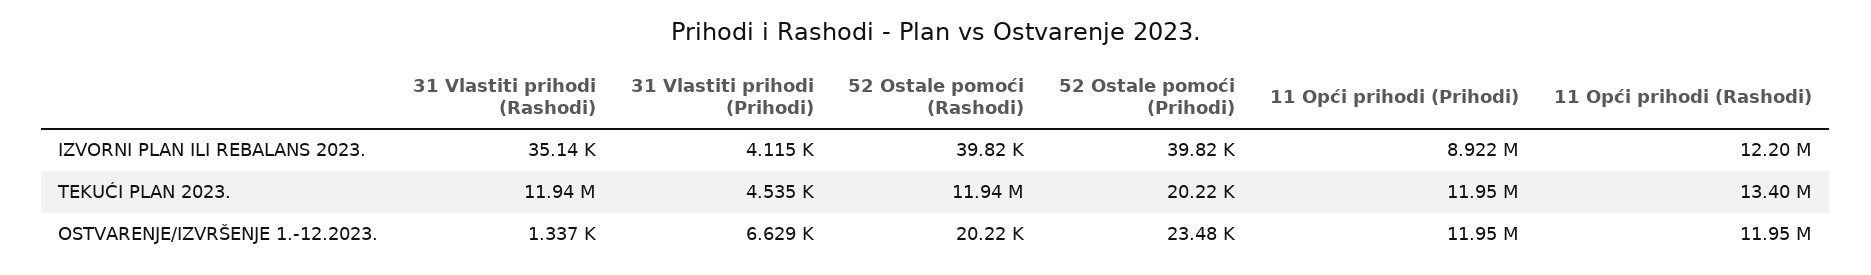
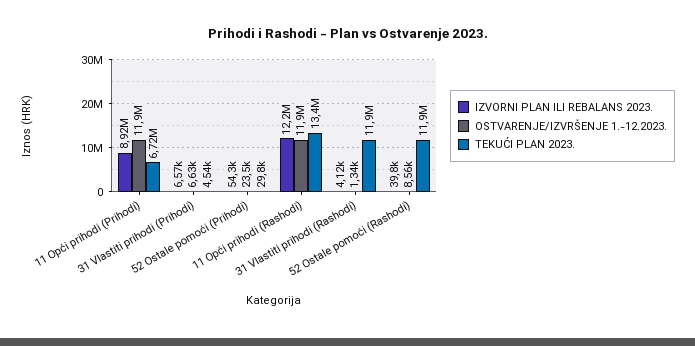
  {
    "IZVORNI PLAN ILI REBALANS 2023.": {
-     "31 Vlastiti prihodi (Rashodi)": 35140,
+     "31 Vlastiti prihodi (Rashodi)": 4120,
-     "31 Vlastiti prihodi (Prihodi)": 4115,
+     "31 Vlastiti prihodi (Prihodi)": 6570,
      "52 Ostale pomoći (Rashodi)": 39820,
-     "52 Ostale pomoći (Prihodi)": 39820,
+     "52 Ostale pomoći (Prihodi)": 54300,
      "11 Opći prihodi (Prihodi)": 8922000,
      "11 Opći prihodi (Rashodi)": 12200000
    },
    "TEKUĆI PLAN 2023.": {
      "31 Vlastiti prihodi (Rashodi)": 11940000,
      "31 Vlastiti prihodi (Prihodi)": 4535,
      "52 Ostale pomoći (Rashodi)": 11940000,
-     "52 Ostale pomoći (Prihodi)": 20220,
+     "52 Ostale pomoći (Prihodi)": 29800,
-     "11 Opći prihodi (Prihodi)": 11950000,
+     "11 Opći prihodi (Prihodi)": 6720000,
      "11 Opći prihodi (Rashodi)": 13400000
    },
    "OSTVARENJE/IZVRŠENJE 1.-12.2023.": {
      "31 Vlastiti prihodi (Rashodi)": 1337,
      "31 Vlastiti prihodi (Prihodi)": 6629,
-     "52 Ostale pomoći (Rashodi)": 20220,
+     "52 Ostale pomoći (Rashodi)": 8560,
      "52 Ostale pomoći (Prihodi)": 23480,
      "11 Opći prihodi (Prihodi)": 11950000,
      "11 Opći prihodi (Rashodi)": 11950000
    }
  }

